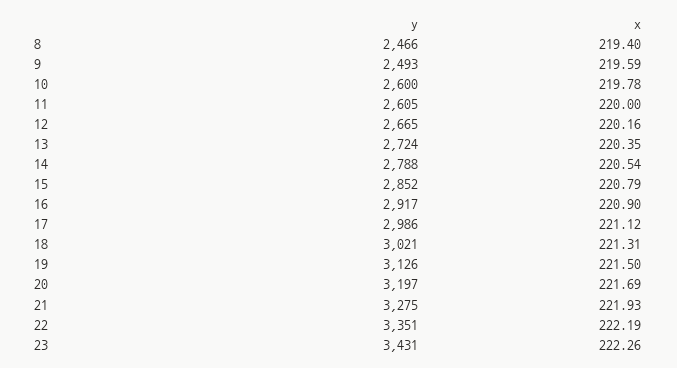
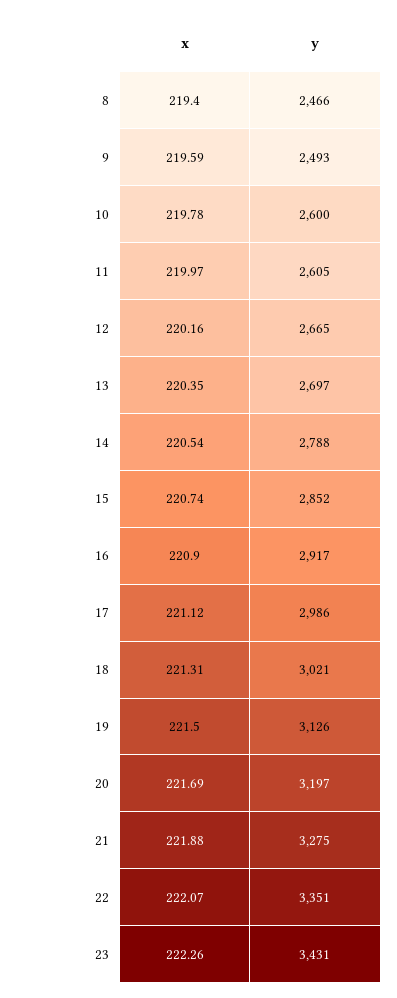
  {
    "y": {
      "8": 2466,
      "9": 2493,
      "10": 2600,
      "11": 2605,
      "12": 2665,
-     "13": 2724,
+     "13": 2697,
      "14": 2788,
      "15": 2852,
      "16": 2917,
      "17": 2986,
      "18": 3021,
      "19": 3126,
      "20": 3197,
      "21": 3275,
      "22": 3351,
      "23": 3431
    },
    "x": {
      "8": 219.4,
      "9": 219.59,
      "10": 219.78,
-     "11": 220,
+     "11": 219.97,
      "12": 220.16,
      "13": 220.35,
      "14": 220.54,
-     "15": 220.79,
+     "15": 220.74,
      "16": 220.9,
      "17": 221.12,
      "18": 221.31,
      "19": 221.5,
      "20": 221.69,
-     "21": 221.93,
+     "21": 221.88,
-     "22": 222.19,
+     "22": 222.07,
      "23": 222.26
    }
  }

